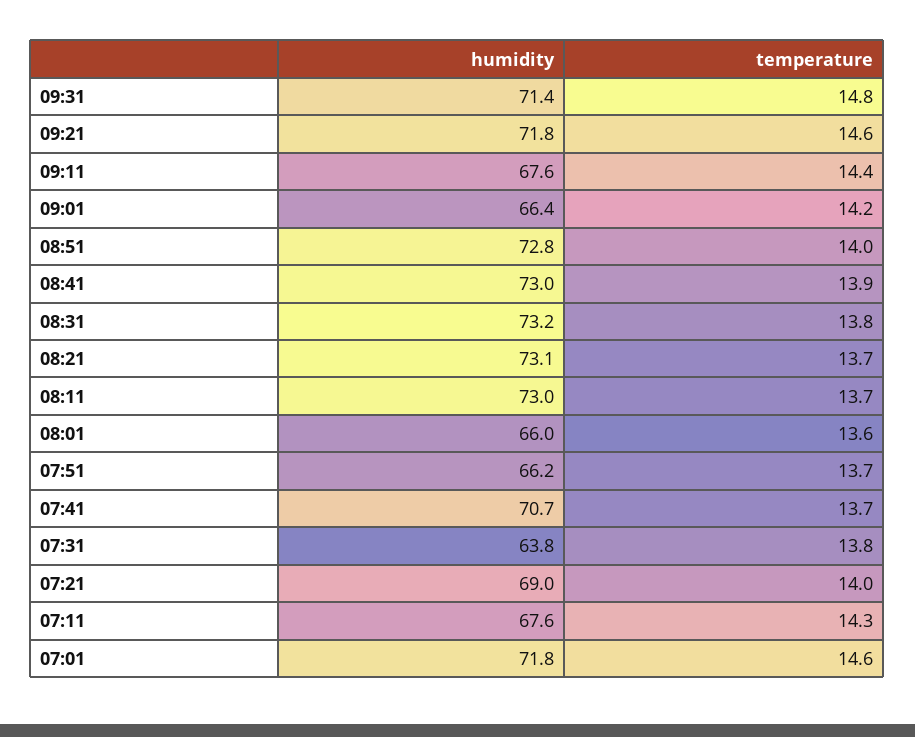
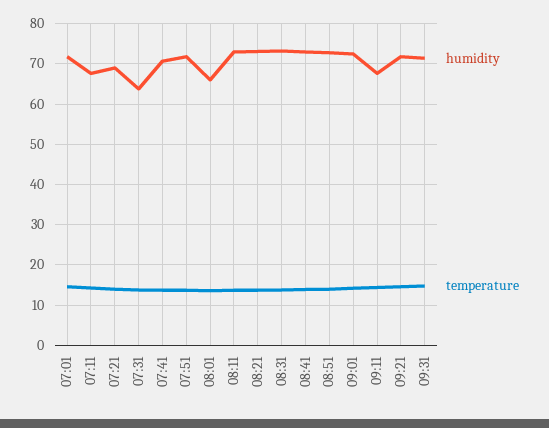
  {
    "humidity": {
      "09:31": 71.4,
      "09:21": 71.8,
      "09:11": 67.6,
-     "09:01": 66.4,
+     "09:01": 72,
      "08:51": 72.8,
      "08:41": 73,
      "08:31": 73.2,
      "08:21": 73.1,
      "08:11": 73,
      "08:01": 66,
-     "07:51": 66.2,
+     "07:51": 72,
      "07:41": 70.7,
      "07:31": 63.8,
      "07:21": 69,
      "07:11": 67.6,
      "07:01": 71.8
    },
    "temperature": {
      "09:31": 14.8,
      "09:21": 14.6,
      "09:11": 14.4,
      "09:01": 14.2,
      "08:51": 14,
      "08:41": 13.9,
      "08:31": 13.8,
      "08:21": 13.7,
      "08:11": 13.7,
      "08:01": 13.6,
      "07:51": 13.7,
      "07:41": 13.7,
      "07:31": 13.8,
      "07:21": 14,
      "07:11": 14.3,
      "07:01": 14.6
    }
  }

